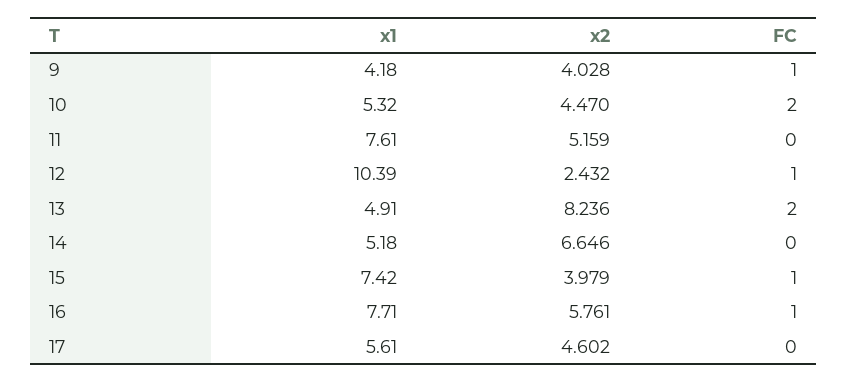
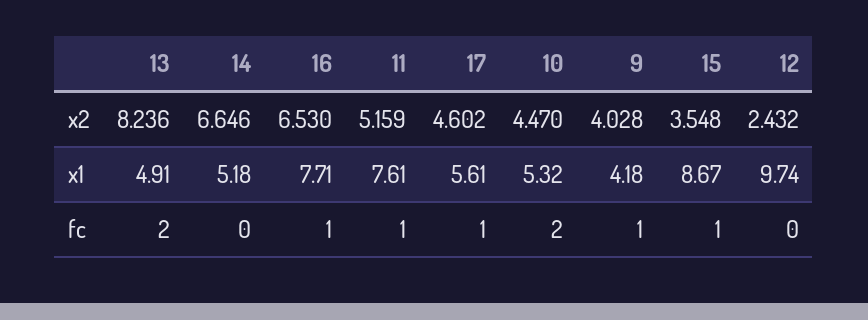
  {
    "x1": {
      "9": 4.18,
      "10": 5.32,
      "11": 7.61,
-     "12": 10.39,
+     "12": 9.74,
      "13": 4.91,
      "14": 5.18,
-     "15": 7.42,
+     "15": 8.67,
      "16": 7.71,
      "17": 5.61
    },
    "x2": {
      "9": 4.028,
      "10": 4.47,
      "11": 5.159,
      "12": 2.432,
      "13": 8.236,
      "14": 6.646,
-     "15": 3.979,
+     "15": 3.548,
-     "16": 5.761,
+     "16": 6.53,
      "17": 4.602
    },
    "FC": {
      "9": 1,
      "10": 2,
-     "11": 0,
+     "11": 1,
-     "12": 1,
+     "12": 0,
      "13": 2,
      "14": 0,
      "15": 1,
      "16": 1,
-     "17": 0
+     "17": 1
    }
  }

